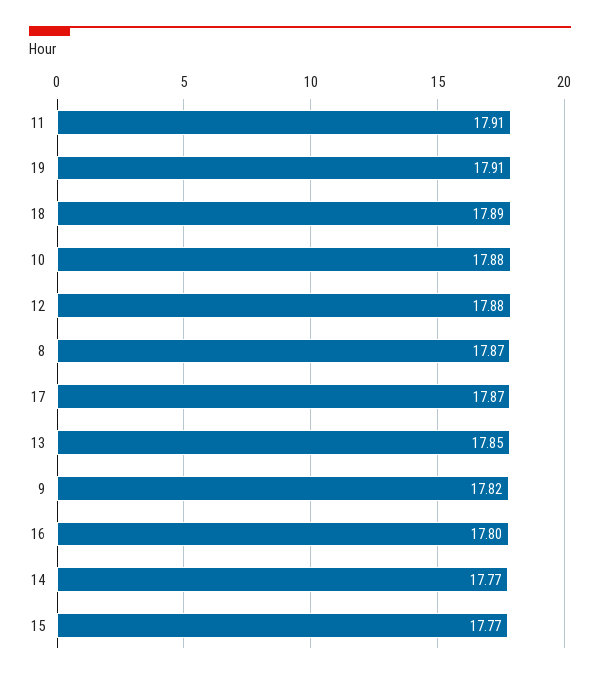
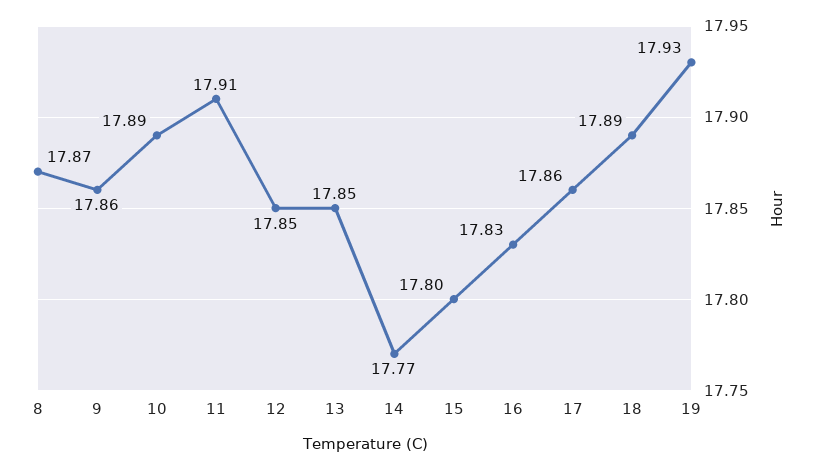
  {
    "11": 17.91,
-   "19": 17.91,
+   "19": 17.93,
    "18": 17.89,
-   "10": 17.88,
+   "10": 17.89,
-   "12": 17.88,
+   "12": 17.85,
    "8": 17.87,
-   "17": 17.87,
+   "17": 17.86,
    "13": 17.85,
-   "9": 17.82,
+   "9": 17.86,
-   "16": 17.8,
+   "16": 17.83,
    "14": 17.77,
-   "15": 17.77
+   "15": 17.8
  }

